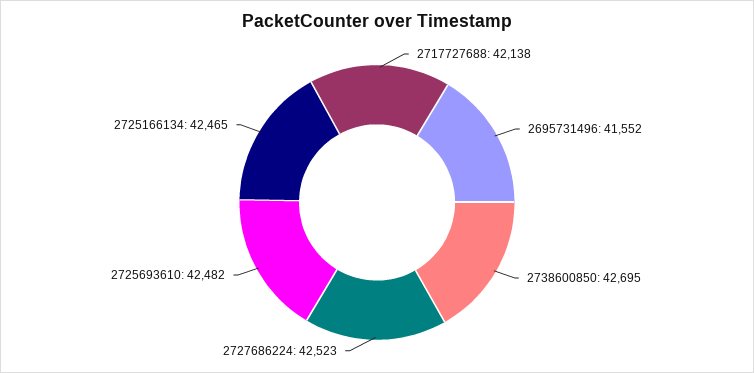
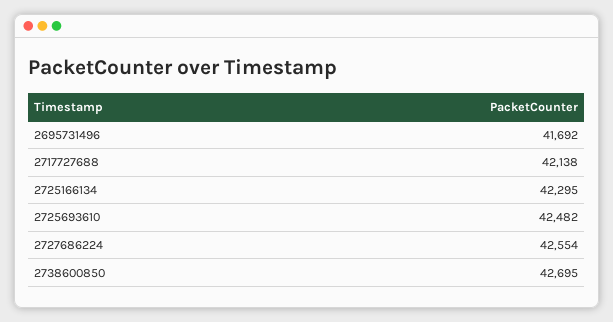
  {
    "2717727688": 42138,
-   "2695731496": 41552,
+   "2695731496": 41692,
    "2738600850": 42695,
-   "2727686224": 42523,
+   "2727686224": 42554,
    "2725693610": 42482,
-   "2725166134": 42465
+   "2725166134": 42295
  }

